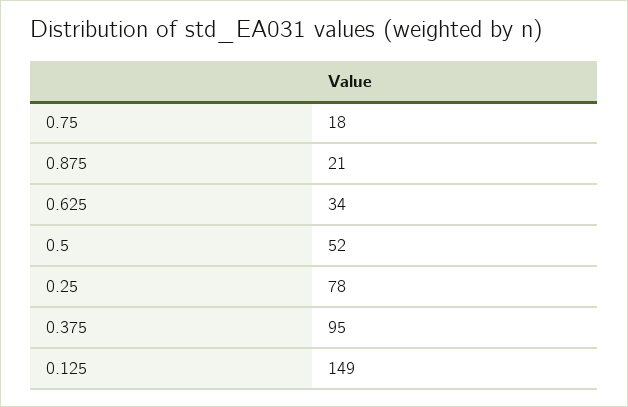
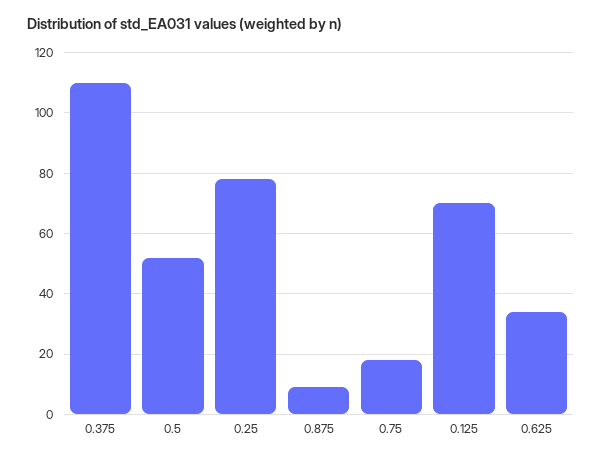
  {
    "0.75": 18,
-   "0.875": 21,
+   "0.875": 10,
    "0.625": 34,
    "0.5": 52,
    "0.25": 78,
-   "0.375": 95,
+   "0.375": 110,
-   "0.125": 149
+   "0.125": 70
  }

